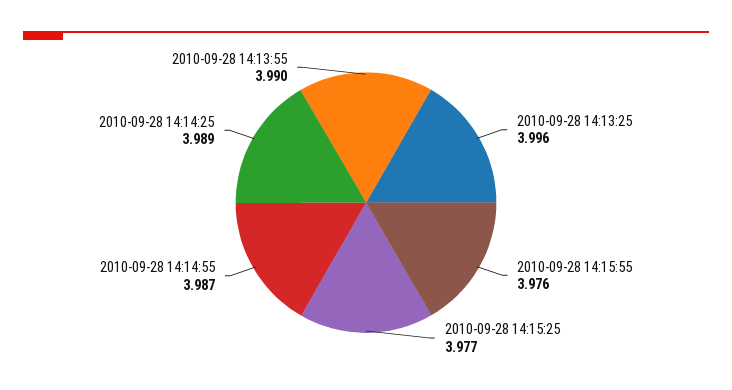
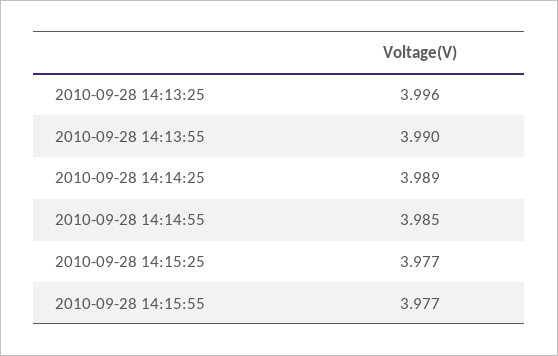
  {
    "2010-09-28 14:13:25": 3.996,
-   "2010-09-28 14:15:55": 3.976,
+   "2010-09-28 14:15:55": 3.977,
    "2010-09-28 14:15:25": 3.977,
-   "2010-09-28 14:14:55": 3.987,
+   "2010-09-28 14:14:55": 3.985,
    "2010-09-28 14:14:25": 3.989,
    "2010-09-28 14:13:55": 3.99
  }

